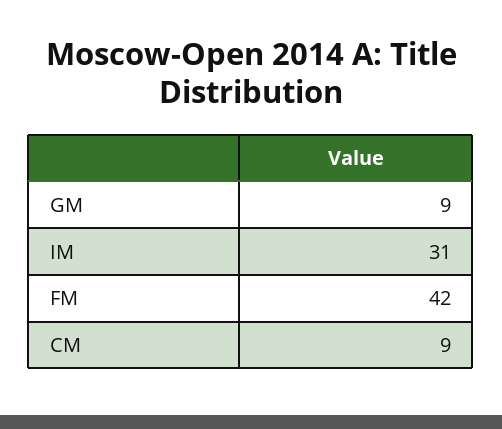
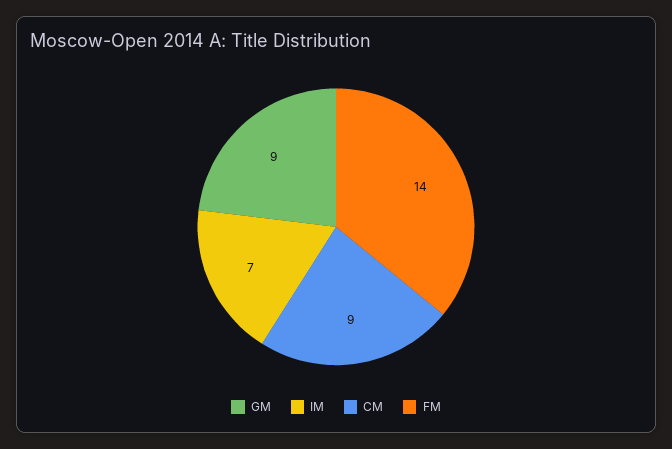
  {
    "GM": 9,
-   "IM": 31,
+   "IM": 7,
-   "FM": 42,
+   "FM": 14,
    "CM": 9
  }

